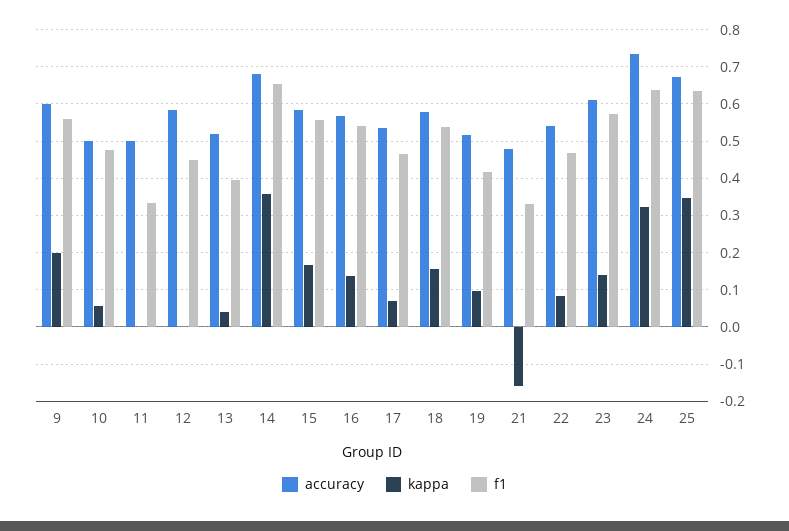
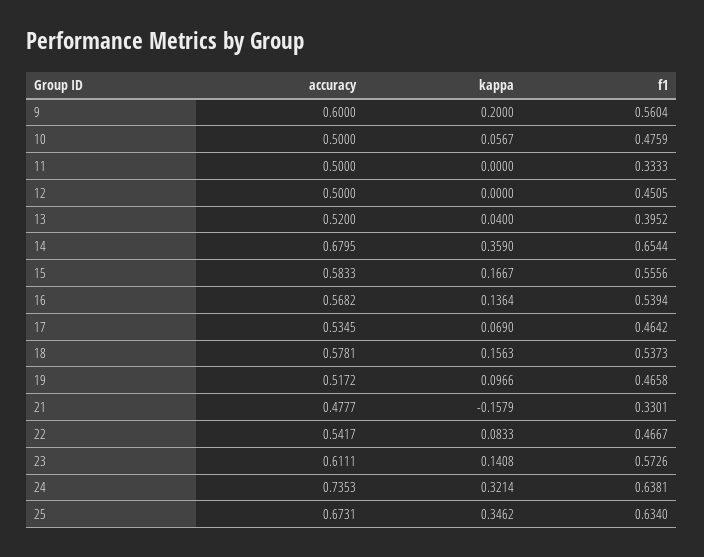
  {
    "accuracy": {
      "9": 0.6,
      "10": 0.5,
      "11": 0.5,
-     "12": 0.58,
+     "12": 0.5,
      "13": 0.52,
      "14": 0.6795,
      "15": 0.5833,
      "16": 0.5682,
      "17": 0.5345,
      "18": 0.5781,
      "19": 0.5172,
      "21": 0.4777,
      "22": 0.5417,
      "23": 0.6111,
      "24": 0.7353,
      "25": 0.6731
    },
    "kappa": {
      "9": 0.2,
      "10": 0.0567,
      "11": 0,
      "12": 0,
      "13": 0.04,
      "14": 0.359,
      "15": 0.1667,
      "16": 0.1364,
      "17": 0.069,
      "18": 0.1563,
      "19": 0.0966,
      "21": -0.1579,
      "22": 0.0833,
      "23": 0.1408,
      "24": 0.3214,
      "25": 0.3462
    },
    "f1": {
      "9": 0.5604,
      "10": 0.4759,
      "11": 0.3333,
      "12": 0.4505,
      "13": 0.3952,
      "14": 0.6544,
      "15": 0.5556,
      "16": 0.5394,
      "17": 0.4642,
      "18": 0.5373,
-     "19": 0.42,
+     "19": 0.4658,
      "21": 0.3301,
      "22": 0.4667,
      "23": 0.5726,
      "24": 0.6381,
      "25": 0.634
    }
  }

